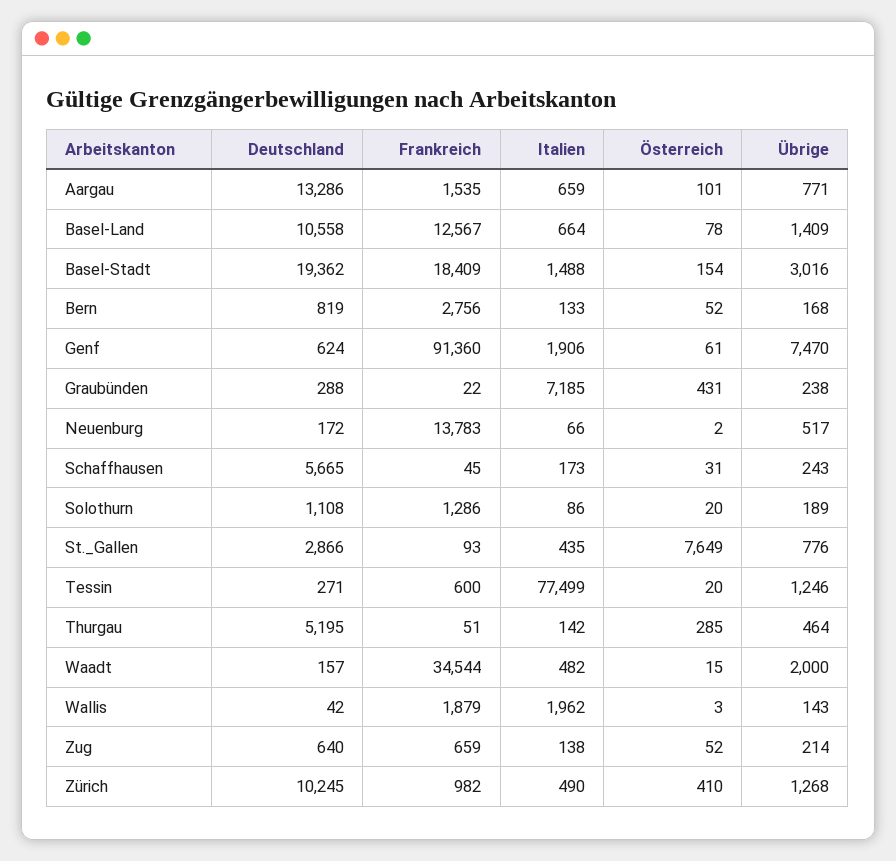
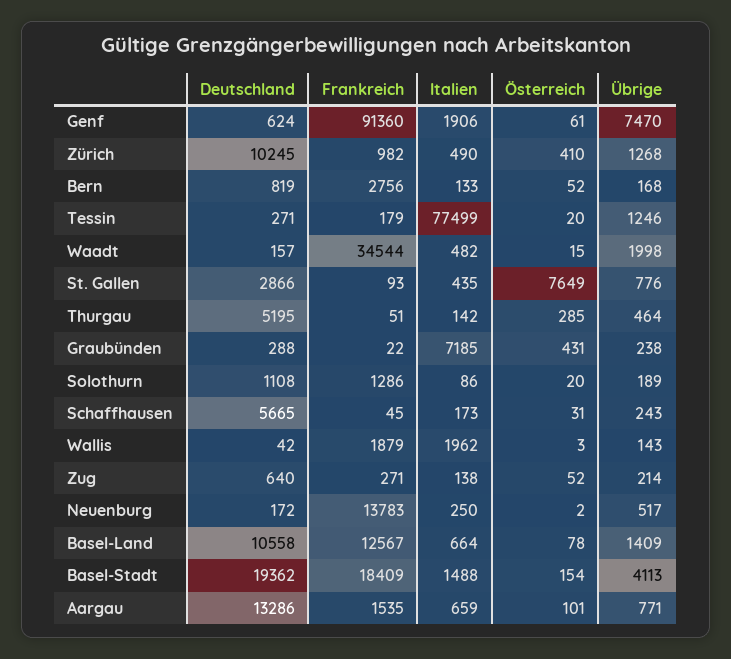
  {
    "Deutschland": {
      "Aargau": 13286,
      "Basel-Land": 10558,
      "Basel-Stadt": 19362,
      "Bern": 819,
      "Genf": 624,
      "Graubünden": 288,
      "Neuenburg": 172,
      "Schaffhausen": 5665,
      "Solothurn": 1108,
      "St._Gallen": 2866,
      "Tessin": 271,
      "Thurgau": 5195,
      "Waadt": 157,
      "Wallis": 42,
      "Zug": 640,
      "Zürich": 10245
    },
    "Frankreich": {
      "Aargau": 1535,
      "Basel-Land": 12567,
      "Basel-Stadt": 18409,
      "Bern": 2756,
      "Genf": 91360,
      "Graubünden": 22,
      "Neuenburg": 13783,
      "Schaffhausen": 45,
      "Solothurn": 1286,
      "St._Gallen": 93,
-     "Tessin": 600,
+     "Tessin": 179,
      "Thurgau": 51,
      "Waadt": 34544,
      "Wallis": 1879,
-     "Zug": 659,
+     "Zug": 271,
      "Zürich": 982
    },
    "Italien": {
      "Aargau": 659,
      "Basel-Land": 664,
      "Basel-Stadt": 1488,
      "Bern": 133,
      "Genf": 1906,
      "Graubünden": 7185,
-     "Neuenburg": 66,
+     "Neuenburg": 250,
      "Schaffhausen": 173,
      "Solothurn": 86,
      "St._Gallen": 435,
      "Tessin": 77499,
      "Thurgau": 142,
      "Waadt": 482,
      "Wallis": 1962,
      "Zug": 138,
      "Zürich": 490
    },
    "Österreich": {
      "Aargau": 101,
      "Basel-Land": 78,
      "Basel-Stadt": 154,
      "Bern": 52,
      "Genf": 61,
      "Graubünden": 431,
      "Neuenburg": 2,
      "Schaffhausen": 31,
      "Solothurn": 20,
      "St._Gallen": 7649,
      "Tessin": 20,
      "Thurgau": 285,
      "Waadt": 15,
      "Wallis": 3,
      "Zug": 52,
      "Zürich": 410
    },
    "Übrige": {
      "Aargau": 771,
      "Basel-Land": 1409,
-     "Basel-Stadt": 3016,
+     "Basel-Stadt": 4113,
      "Bern": 168,
      "Genf": 7470,
      "Graubünden": 238,
      "Neuenburg": 517,
      "Schaffhausen": 243,
      "Solothurn": 189,
      "St._Gallen": 776,
      "Tessin": 1246,
      "Thurgau": 464,
-     "Waadt": 2000,
+     "Waadt": 1998,
      "Wallis": 143,
      "Zug": 214,
      "Zürich": 1268
    }
  }

